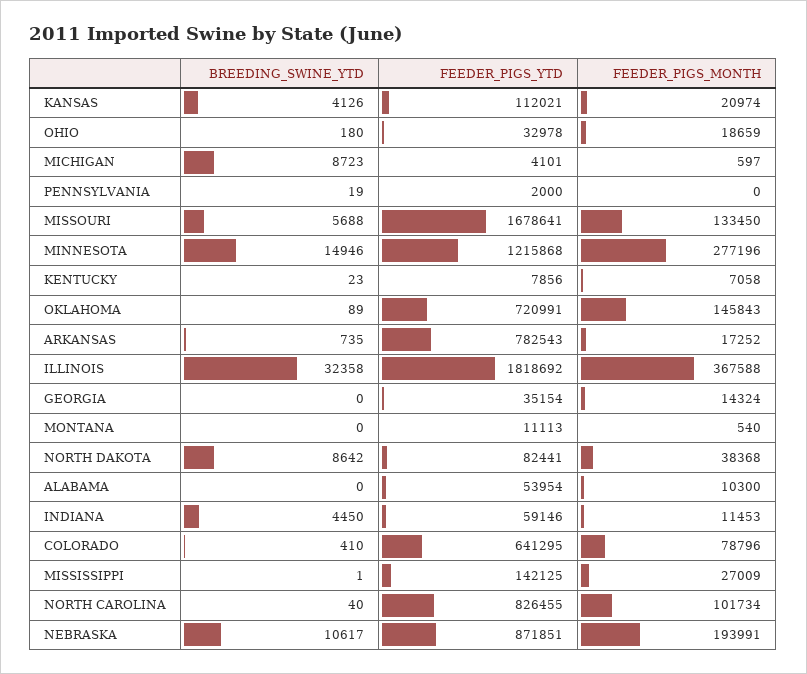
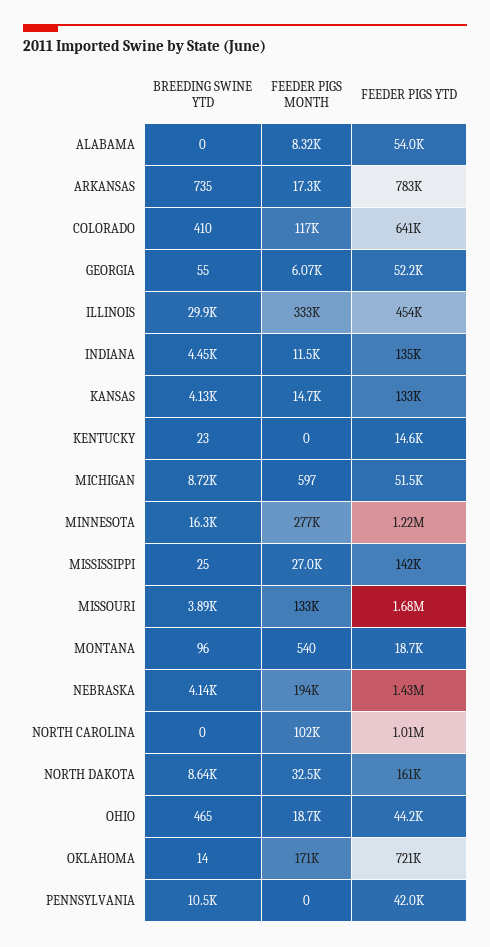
  {
    "BREEDING_SWINE_YTD": {
      "KANSAS": 4126,
-     "OHIO": 180,
+     "OHIO": 465,
      "MICHIGAN": 8723,
-     "PENNSYLVANIA": 19,
+     "PENNSYLVANIA": 10500,
-     "MISSOURI": 5688,
+     "MISSOURI": 3890,
-     "MINNESOTA": 14946,
+     "MINNESOTA": 16300,
      "KENTUCKY": 23,
-     "OKLAHOMA": 89,
+     "OKLAHOMA": 14,
      "ARKANSAS": 735,
-     "ILLINOIS": 32358,
+     "ILLINOIS": 29900,
-     "GEORGIA": 0,
+     "GEORGIA": 55,
-     "MONTANA": 0,
+     "MONTANA": 96,
      "NORTH DAKOTA": 8642,
      "ALABAMA": 0,
      "INDIANA": 4450,
      "COLORADO": 410,
-     "MISSISSIPPI": 1,
+     "MISSISSIPPI": 25,
-     "NORTH CAROLINA": 40,
+     "NORTH CAROLINA": 0,
-     "NEBRASKA": 10617
+     "NEBRASKA": 4140
    },
    "FEEDER_PIGS_YTD": {
-     "KANSAS": 112021,
+     "KANSAS": 133000,
-     "OHIO": 32978,
+     "OHIO": 44200,
-     "MICHIGAN": 4101,
+     "MICHIGAN": 51500,
-     "PENNSYLVANIA": 2000,
+     "PENNSYLVANIA": 42000,
      "MISSOURI": 1678641,
      "MINNESOTA": 1215868,
-     "KENTUCKY": 7856,
+     "KENTUCKY": 14600,
      "OKLAHOMA": 720991,
      "ARKANSAS": 782543,
-     "ILLINOIS": 1818692,
+     "ILLINOIS": 454000,
-     "GEORGIA": 35154,
+     "GEORGIA": 52200,
-     "MONTANA": 11113,
+     "MONTANA": 18700,
-     "NORTH DAKOTA": 82441,
+     "NORTH DAKOTA": 161000,
      "ALABAMA": 53954,
-     "INDIANA": 59146,
+     "INDIANA": 135000,
      "COLORADO": 641295,
      "MISSISSIPPI": 142125,
-     "NORTH CAROLINA": 826455,
+     "NORTH CAROLINA": 1010000,
-     "NEBRASKA": 871851
+     "NEBRASKA": 1430000
    },
    "FEEDER_PIGS_MONTH": {
-     "KANSAS": 20974,
+     "KANSAS": 14700,
      "OHIO": 18659,
      "MICHIGAN": 597,
      "PENNSYLVANIA": 0,
      "MISSOURI": 133450,
      "MINNESOTA": 277196,
-     "KENTUCKY": 7058,
+     "KENTUCKY": 0,
-     "OKLAHOMA": 145843,
+     "OKLAHOMA": 171000,
      "ARKANSAS": 17252,
-     "ILLINOIS": 367588,
+     "ILLINOIS": 333000,
-     "GEORGIA": 14324,
+     "GEORGIA": 6070,
      "MONTANA": 540,
-     "NORTH DAKOTA": 38368,
+     "NORTH DAKOTA": 32500,
-     "ALABAMA": 10300,
+     "ALABAMA": 8320,
      "INDIANA": 11453,
-     "COLORADO": 78796,
+     "COLORADO": 117000,
      "MISSISSIPPI": 27009,
      "NORTH CAROLINA": 101734,
      "NEBRASKA": 193991
    }
  }

